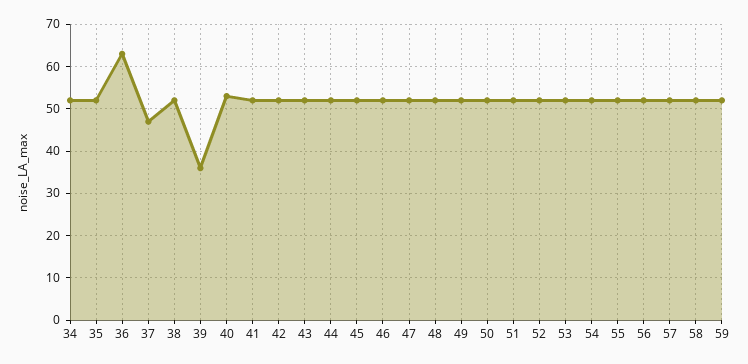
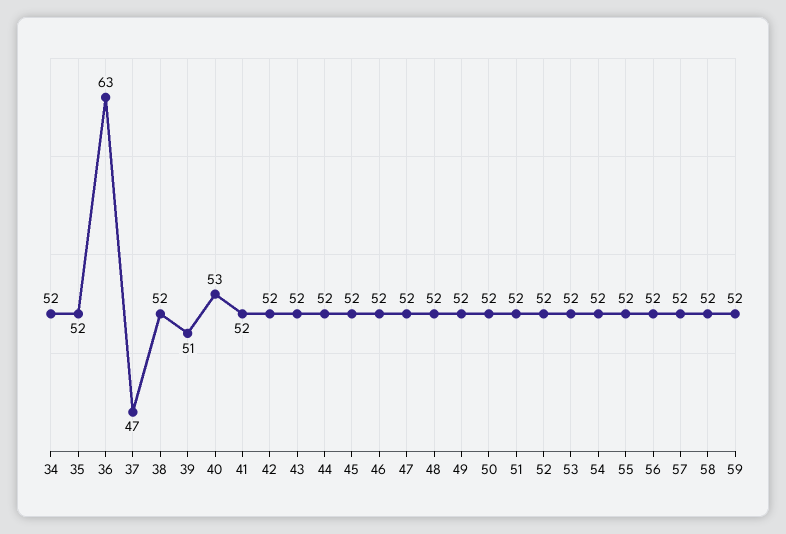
  {
    "34": 52,
    "35": 52,
    "36": 63,
    "37": 47,
    "38": 52,
-   "39": 35,
+   "39": 51,
    "40": 53,
    "41": 52,
    "42": 52,
    "43": 52,
    "44": 52,
    "45": 52,
    "46": 52,
    "47": 52,
    "48": 52,
    "49": 52,
    "50": 52,
    "51": 52,
    "52": 52,
    "53": 52,
    "54": 52,
    "55": 52,
    "56": 52,
    "57": 52,
    "58": 52,
    "59": 52
  }

